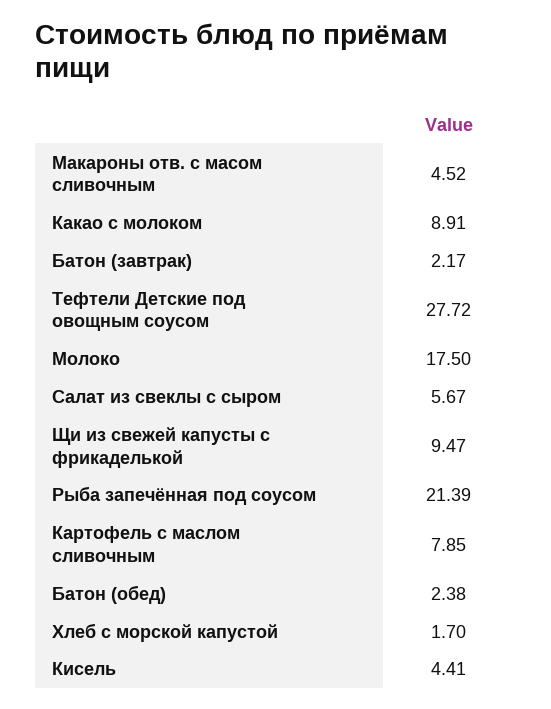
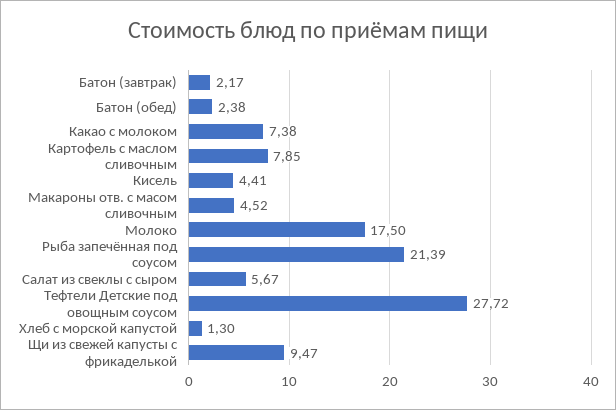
  {
    "Макароны отв. с масом сливочным": 4.52,
-   "Какао с молоком": 8.91,
+   "Какао с молоком": 7.38,
    "Батон (завтрак)": 2.17,
    "Тефтели Детские под овощным соусом": 27.72,
    "Молоко": 17.5,
    "Салат из свеклы с сыром": 5.67,
    "Щи из свежей капусты с фрикаделькой": 9.47,
    "Рыба запечённая под соусом": 21.39,
    "Картофель с маслом сливочным": 7.85,
    "Батон (обед)": 2.38,
-   "Хлеб с морской капустой": 1.7,
+   "Хлеб с морской капустой": 1.3,
    "Кисель": 4.41
  }

